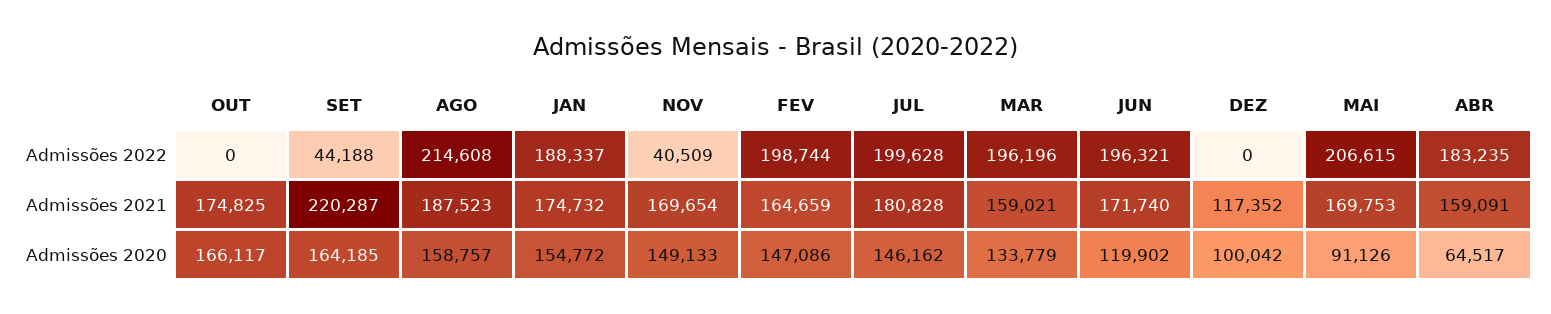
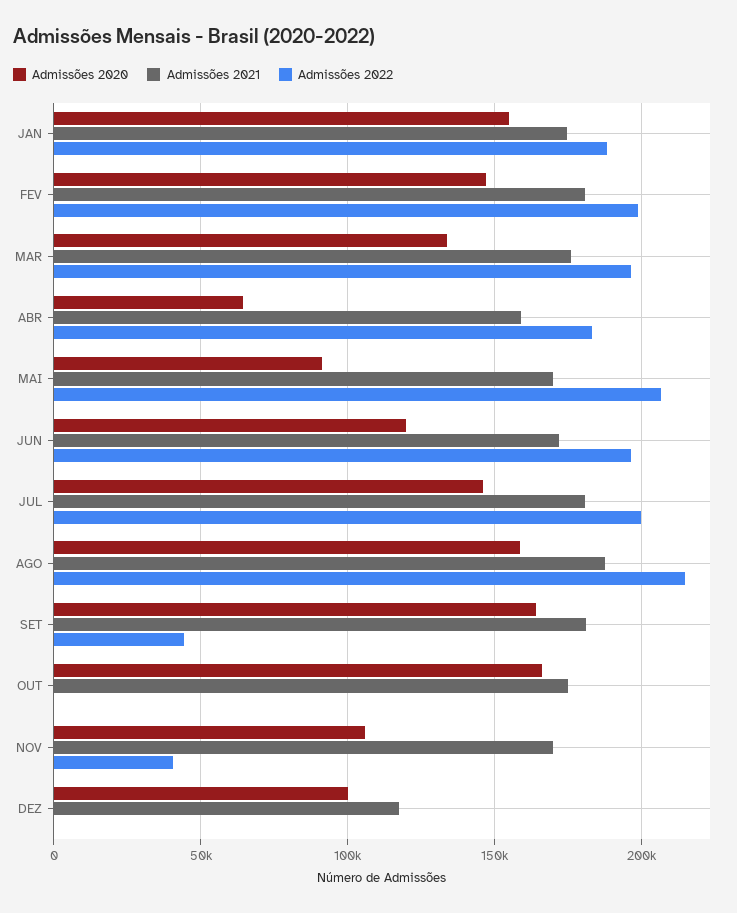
  {
    "Admissões 2022": {
      "OUT": 0,
      "SET": 44188,
      "AGO": 214608,
      "JAN": 188337,
      "NOV": 40509,
      "FEV": 198744,
      "JUL": 199628,
      "MAR": 196196,
      "JUN": 196321,
      "DEZ": 0,
      "MAI": 206615,
      "ABR": 183235
    },
    "Admissões 2021": {
      "OUT": 174825,
-     "SET": 220287,
+     "SET": 180000,
      "AGO": 187523,
      "JAN": 174732,
      "NOV": 169654,
-     "FEV": 164659,
+     "FEV": 180000,
      "JUL": 180828,
-     "MAR": 159021,
+     "MAR": 175000,
      "JUN": 171740,
      "DEZ": 117352,
      "MAI": 169753,
      "ABR": 159091
    },
    "Admissões 2020": {
      "OUT": 166117,
      "SET": 164185,
      "AGO": 158757,
      "JAN": 154772,
-     "NOV": 149133,
+     "NOV": 105000,
      "FEV": 147086,
      "JUL": 146162,
      "MAR": 133779,
      "JUN": 119902,
      "DEZ": 100042,
      "MAI": 91126,
      "ABR": 64517
    }
  }

